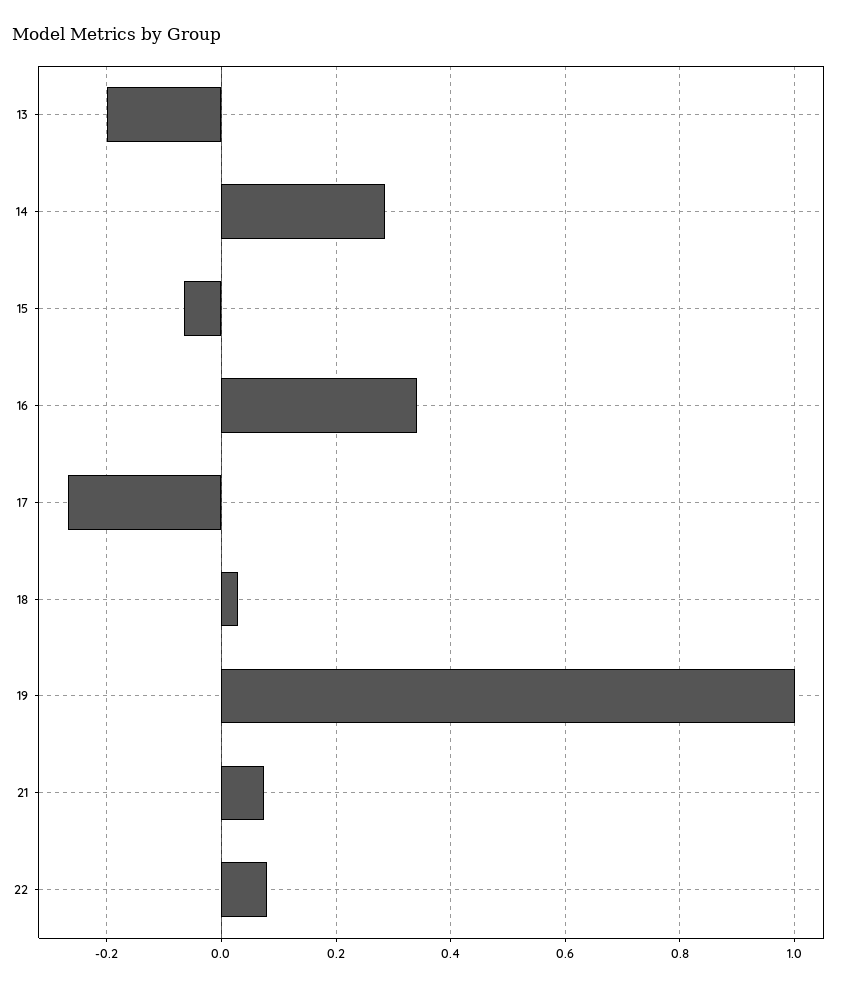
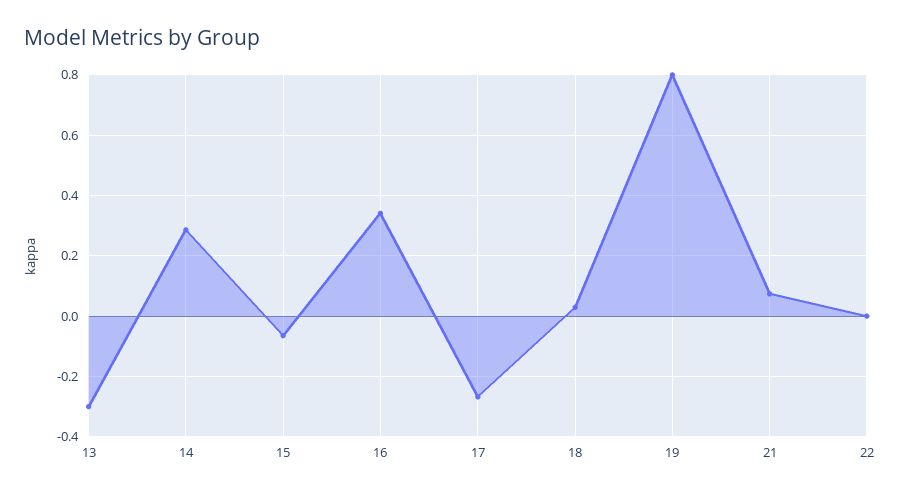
  {
-   "13": -0.2,
+   "13": -0.3,
    "14": 0.28,
    "15": -0.06,
    "16": 0.34,
    "17": -0.26,
    "18": 0.02,
-   "19": 1,
+   "19": 0.8,
    "21": 0.08,
-   "22": 0.08
+   "22": 0
  }

